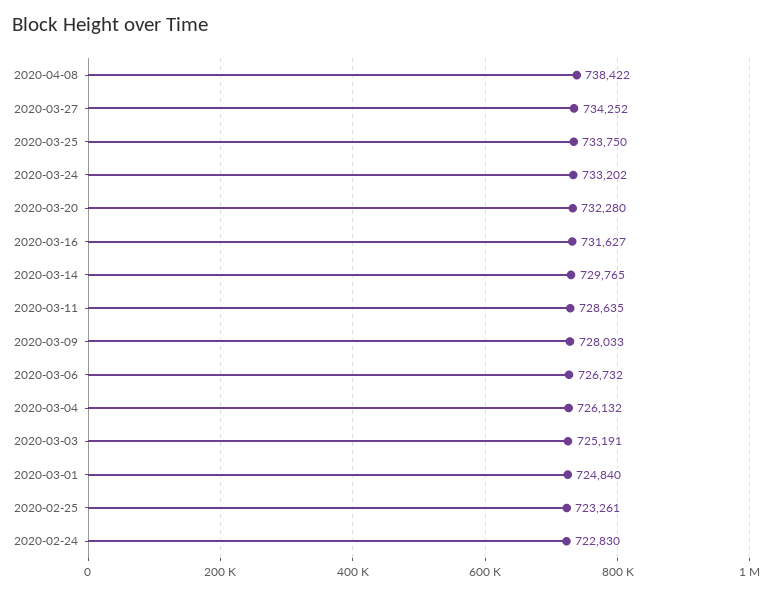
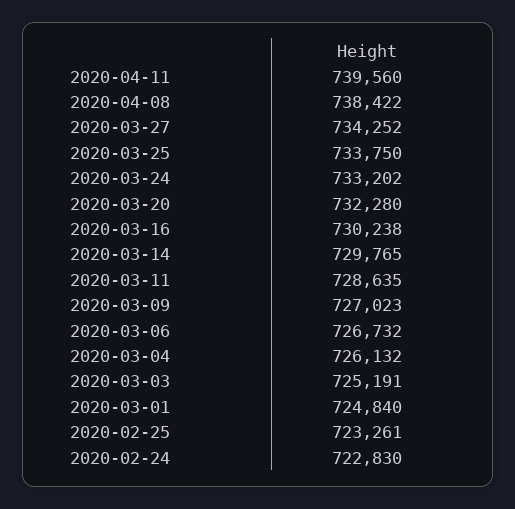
  {
    "2020-04-08": 738422,
    "2020-03-27": 734252,
    "2020-03-25": 733750,
    "2020-03-24": 733202,
    "2020-03-20": 732280,
-   "2020-03-16": 731627,
+   "2020-03-16": 730238,
    "2020-03-14": 729765,
    "2020-03-11": 728635,
-   "2020-03-09": 728033,
+   "2020-03-09": 727023,
    "2020-03-06": 726732,
    "2020-03-04": 726132,
    "2020-03-03": 725191,
    "2020-03-01": 724840,
    "2020-02-25": 723261,
-   "2020-02-24": 722830
+   "2020-02-24": 722830,
+   "2020-04-11": 739560
  }

